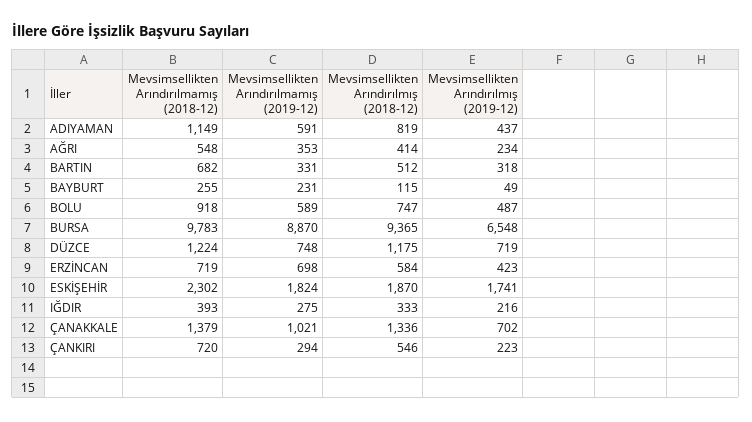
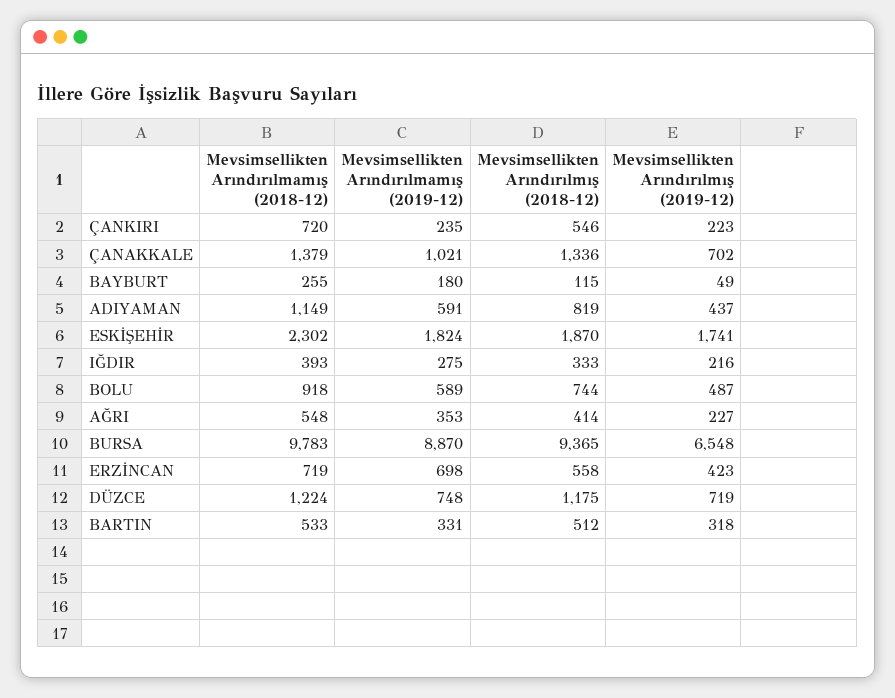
  {
    "Mevsimsellikten Arındırılmamış (2018-12)": {
      "ADIYAMAN": 1149,
      "AĞRI": 548,
-     "BARTIN": 682,
+     "BARTIN": 533,
      "BAYBURT": 255,
      "BOLU": 918,
      "BURSA": 9783,
      "DÜZCE": 1224,
      "ERZİNCAN": 719,
      "ESKİŞEHİR": 2302,
      "IĞDIR": 393,
      "ÇANAKKALE": 1379,
      "ÇANKIRI": 720
    },
    "Mevsimsellikten Arındırılmamış (2019-12)": {
      "ADIYAMAN": 591,
      "AĞRI": 353,
      "BARTIN": 331,
-     "BAYBURT": 231,
+     "BAYBURT": 180,
      "BOLU": 589,
      "BURSA": 8870,
      "DÜZCE": 748,
      "ERZİNCAN": 698,
      "ESKİŞEHİR": 1824,
      "IĞDIR": 275,
      "ÇANAKKALE": 1021,
-     "ÇANKIRI": 294
+     "ÇANKIRI": 235
    },
    "Mevsimsellikten Arındırılmış (2018-12)": {
      "ADIYAMAN": 819,
      "AĞRI": 414,
      "BARTIN": 512,
      "BAYBURT": 115,
-     "BOLU": 747,
+     "BOLU": 744,
      "BURSA": 9365,
      "DÜZCE": 1175,
-     "ERZİNCAN": 584,
+     "ERZİNCAN": 558,
      "ESKİŞEHİR": 1870,
      "IĞDIR": 333,
      "ÇANAKKALE": 1336,
      "ÇANKIRI": 546
    },
    "Mevsimsellikten Arındırılmış (2019-12)": {
      "ADIYAMAN": 437,
-     "AĞRI": 234,
+     "AĞRI": 227,
      "BARTIN": 318,
      "BAYBURT": 49,
      "BOLU": 487,
      "BURSA": 6548,
      "DÜZCE": 719,
      "ERZİNCAN": 423,
      "ESKİŞEHİR": 1741,
      "IĞDIR": 216,
      "ÇANAKKALE": 702,
      "ÇANKIRI": 223
    }
  }

